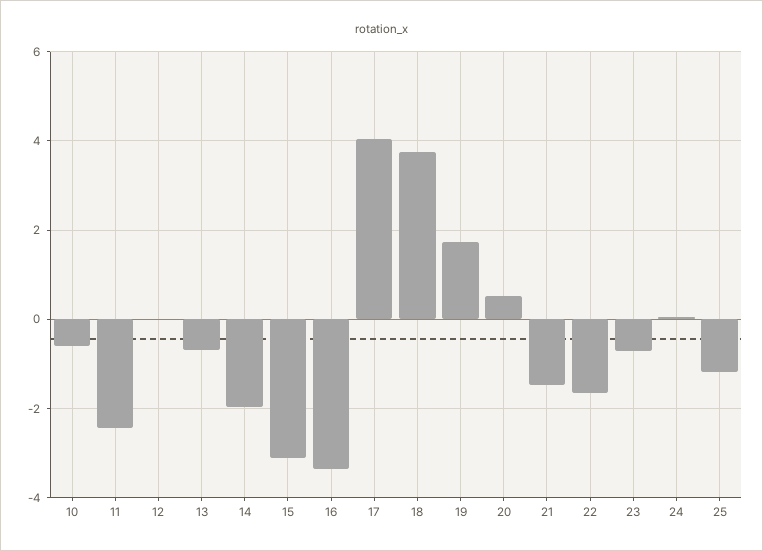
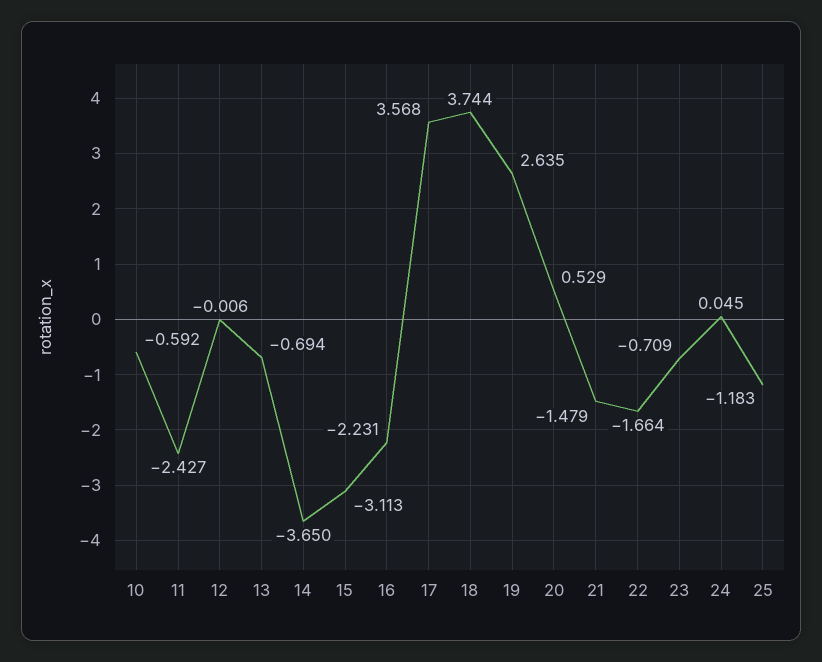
  {
    "10": -0.592,
    "11": -2.427,
    "12": -0.006,
    "13": -0.694,
-   "14": -2,
+   "14": -3.65,
    "15": -3.113,
-   "16": -3.4,
+   "16": -2.231,
-   "17": 4,
+   "17": 3.568,
    "18": 3.744,
-   "19": 1.8,
+   "19": 2.635,
    "20": 0.529,
    "21": -1.479,
    "22": -1.664,
    "23": -0.709,
    "24": 0.045,
    "25": -1.183
  }

